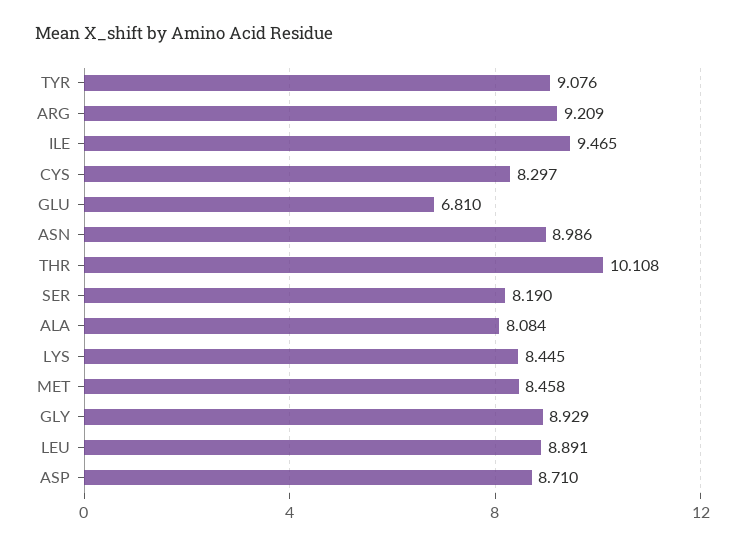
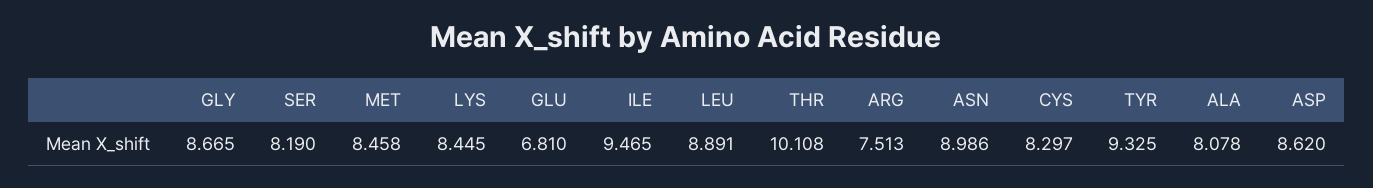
  {
-   "TYR": 9.076,
+   "TYR": 9.325,
-   "ARG": 9.209,
+   "ARG": 7.513,
    "ILE": 9.465,
    "CYS": 8.297,
    "GLU": 6.81,
    "ASN": 8.986,
    "THR": 10.108,
    "SER": 8.19,
-   "ALA": 8.084,
+   "ALA": 8.078,
    "LYS": 8.445,
    "MET": 8.458,
-   "GLY": 8.929,
+   "GLY": 8.665,
    "LEU": 8.891,
-   "ASP": 8.71
+   "ASP": 8.62
  }

